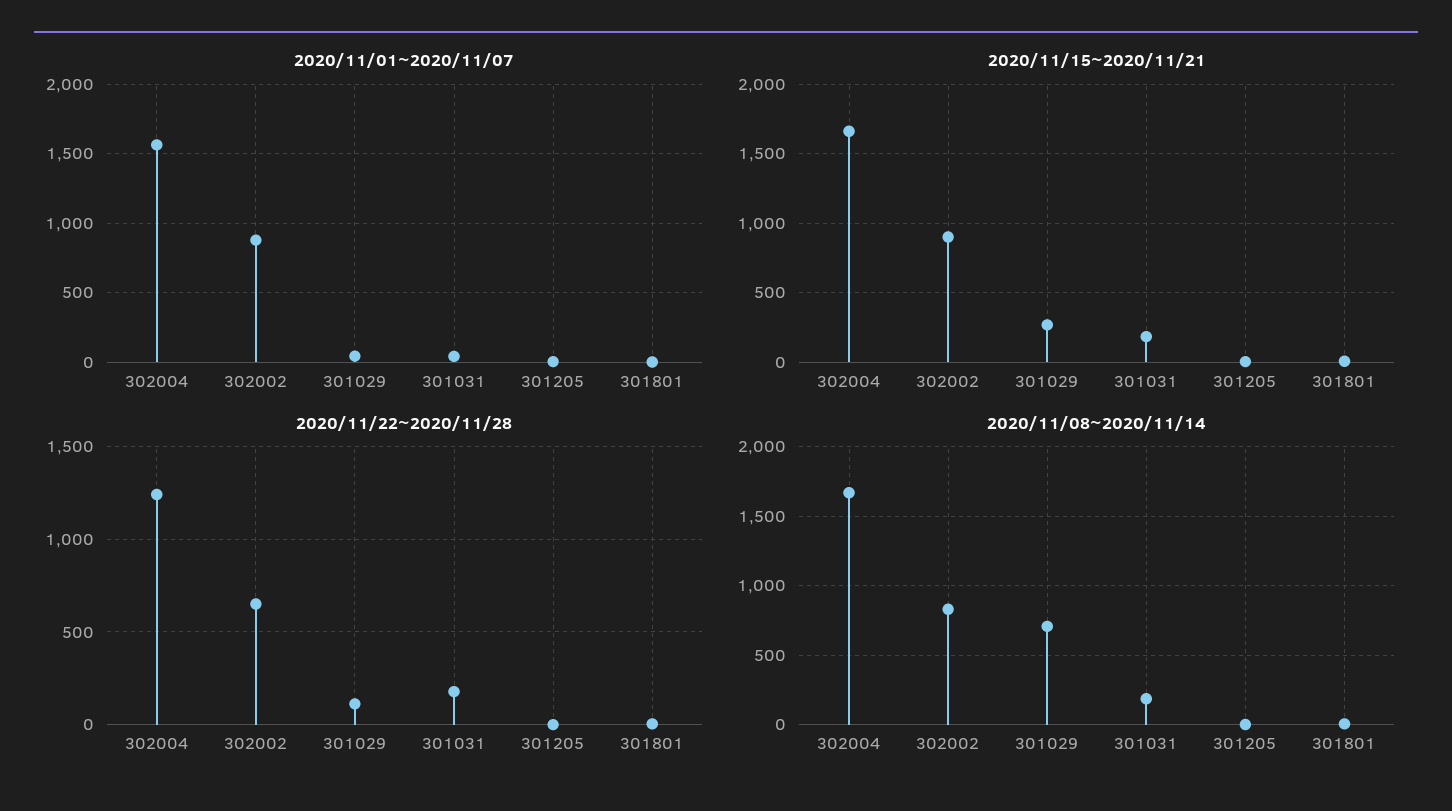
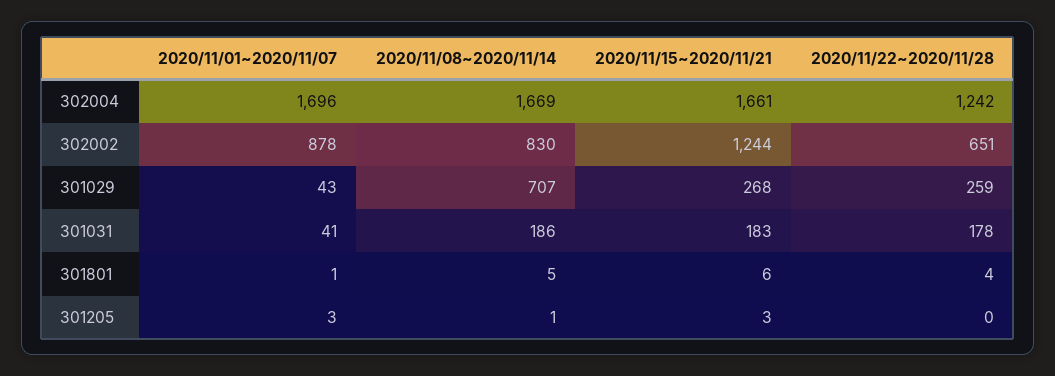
  {
    "2020/11/01~2020/11/07": {
-     "302004": 1550,
+     "302004": 1696,
      "302002": 878,
      "301029": 43,
      "301031": 41,
      "301205": 3,
      "301801": 1
    },
    "2020/11/15~2020/11/21": {
      "302004": 1661,
-     "302002": 900,
+     "302002": 1244,
      "301029": 268,
      "301031": 183,
      "301205": 3,
      "301801": 6
    },
    "2020/11/22~2020/11/28": {
      "302004": 1242,
      "302002": 651,
-     "301029": 100,
+     "301029": 259,
      "301031": 178,
      "301205": 0,
      "301801": 4
    },
    "2020/11/08~2020/11/14": {
      "302004": 1669,
      "302002": 830,
      "301029": 707,
      "301031": 186,
      "301205": 1,
      "301801": 5
    }
  }

